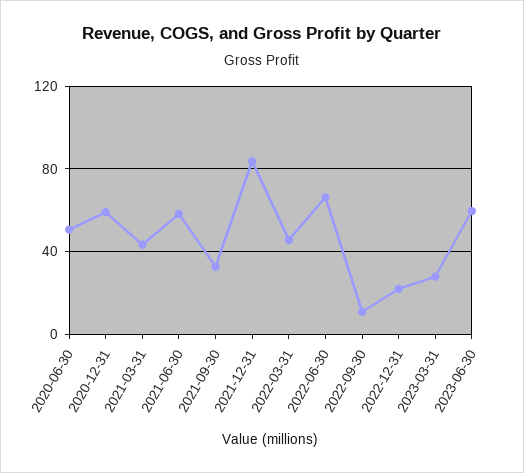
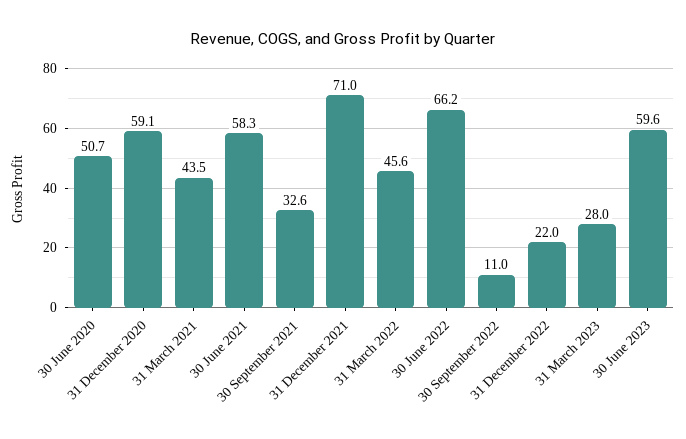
  {
    "2020-06-30": 50.7,
    "2020-12-31": 59.1,
    "2021-03-31": 43.5,
    "2021-06-30": 58.3,
    "2021-09-30": 32.6,
-   "2021-12-31": 85,
+   "2021-12-31": 71,
    "2022-03-31": 45.6,
    "2022-06-30": 66.2,
    "2022-09-30": 11,
    "2022-12-31": 22,
    "2023-03-31": 28,
    "2023-06-30": 59.6
  }

